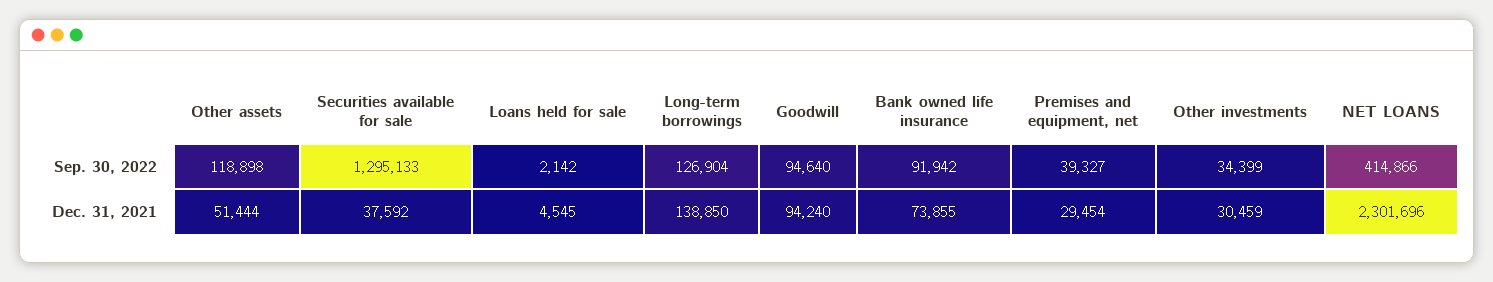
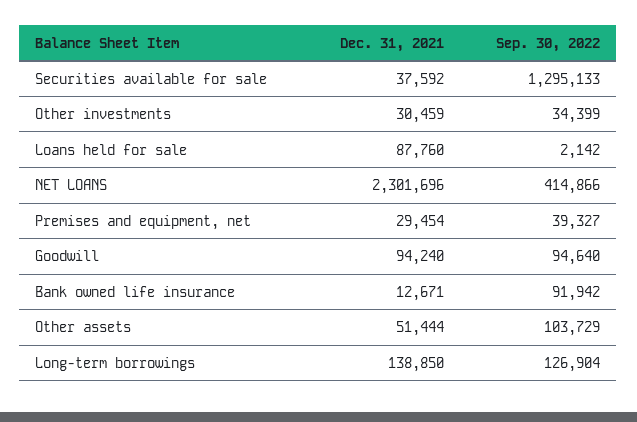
  {
    "Other assets": {
-     "Sep. 30, 2022": 118898,
+     "Sep. 30, 2022": 103729,
      "Dec. 31, 2021": 51444
    },
    "Securities available for sale": {
      "Sep. 30, 2022": 1295133,
      "Dec. 31, 2021": 37592
    },
    "Loans held for sale": {
      "Sep. 30, 2022": 2142,
-     "Dec. 31, 2021": 4545
+     "Dec. 31, 2021": 87760
    },
    "Long-term borrowings": {
      "Sep. 30, 2022": 126904,
      "Dec. 31, 2021": 138850
    },
    "Goodwill": {
      "Sep. 30, 2022": 94640,
      "Dec. 31, 2021": 94240
    },
    "Bank owned life insurance": {
      "Sep. 30, 2022": 91942,
-     "Dec. 31, 2021": 73855
+     "Dec. 31, 2021": 12671
    },
    "Premises and equipment, net": {
      "Sep. 30, 2022": 39327,
      "Dec. 31, 2021": 29454
    },
    "Other investments": {
      "Sep. 30, 2022": 34399,
      "Dec. 31, 2021": 30459
    },
    "NET LOANS": {
      "Sep. 30, 2022": 414866,
      "Dec. 31, 2021": 2301696
    }
  }

